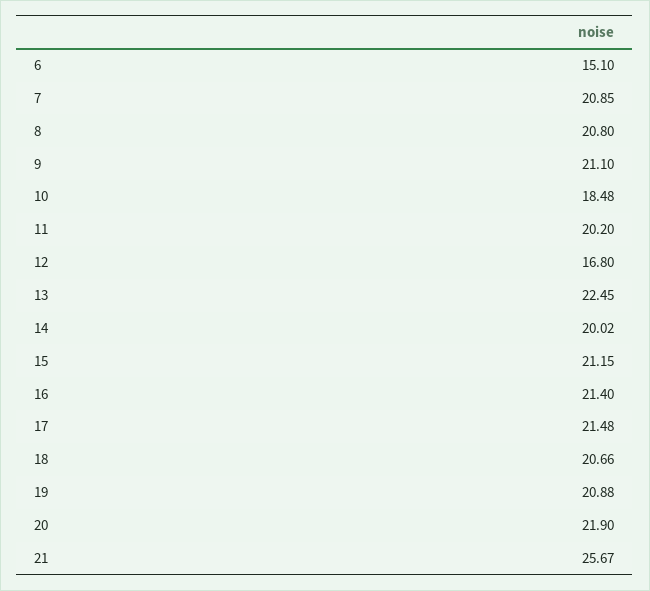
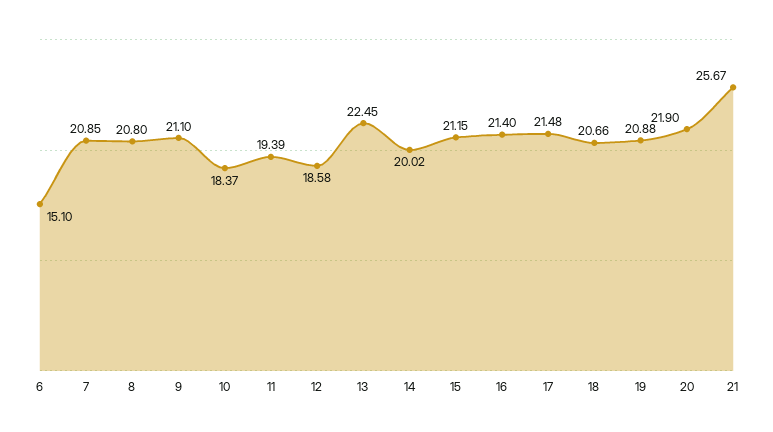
  {
    "6": 15.1,
    "7": 20.85,
    "8": 20.8,
    "9": 21.1,
-   "10": 18.48,
+   "10": 18.37,
-   "11": 20.2,
+   "11": 19.39,
-   "12": 16.8,
+   "12": 18.58,
    "13": 22.45,
    "14": 20.02,
    "15": 21.15,
    "16": 21.4,
    "17": 21.48,
    "18": 20.66,
    "19": 20.88,
    "20": 21.9,
    "21": 25.67
  }

